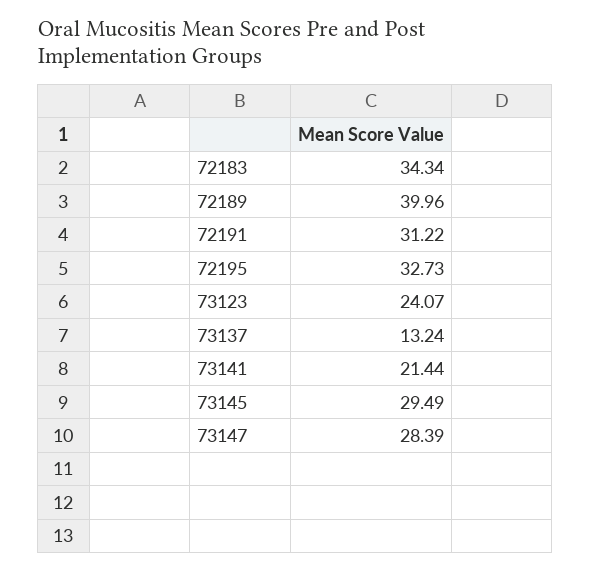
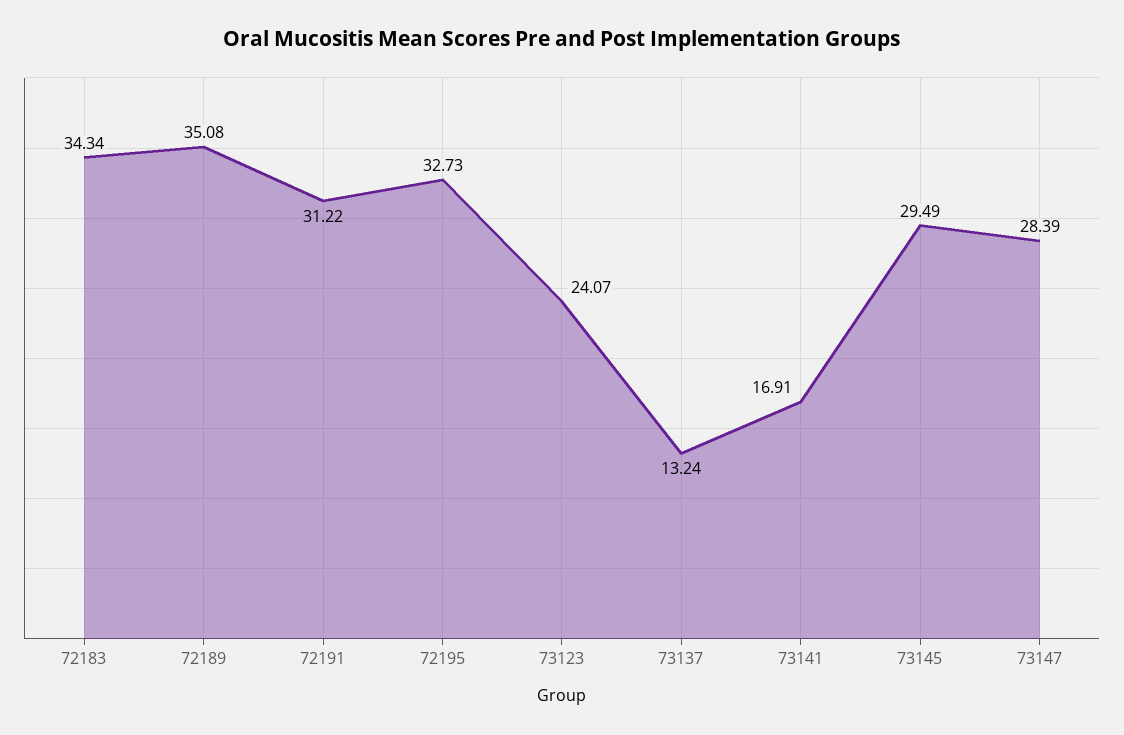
  {
    "72183": 34.34,
-   "72189": 39.96,
+   "72189": 35.08,
    "72191": 31.22,
    "72195": 32.73,
    "73123": 24.07,
    "73137": 13.24,
-   "73141": 21.44,
+   "73141": 16.91,
    "73145": 29.49,
    "73147": 28.39
  }

